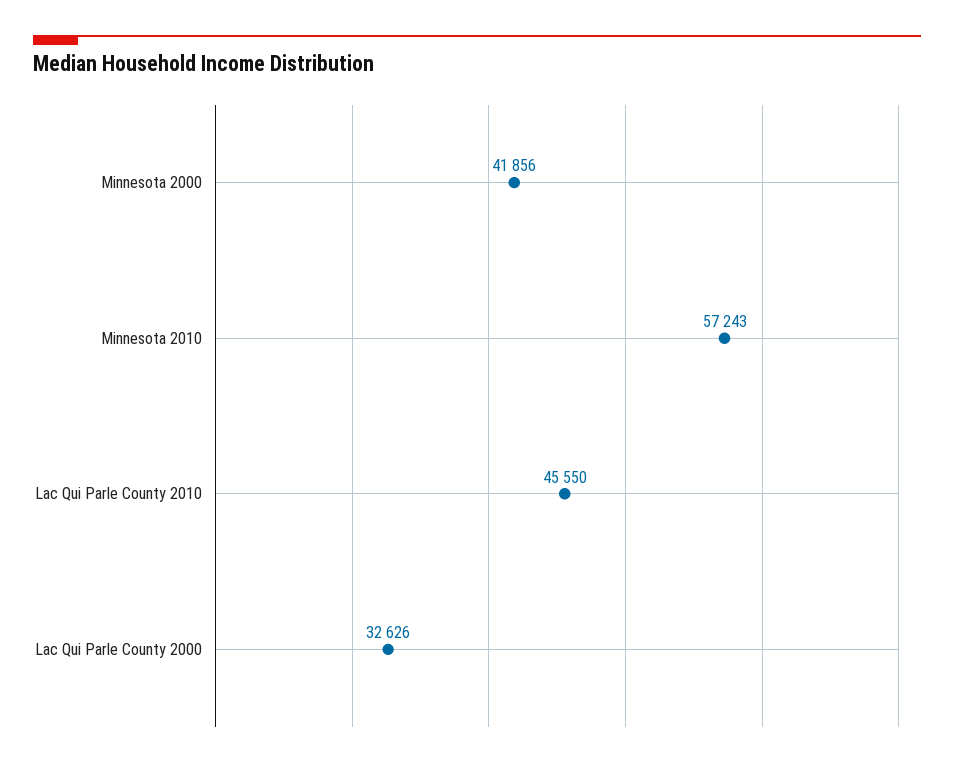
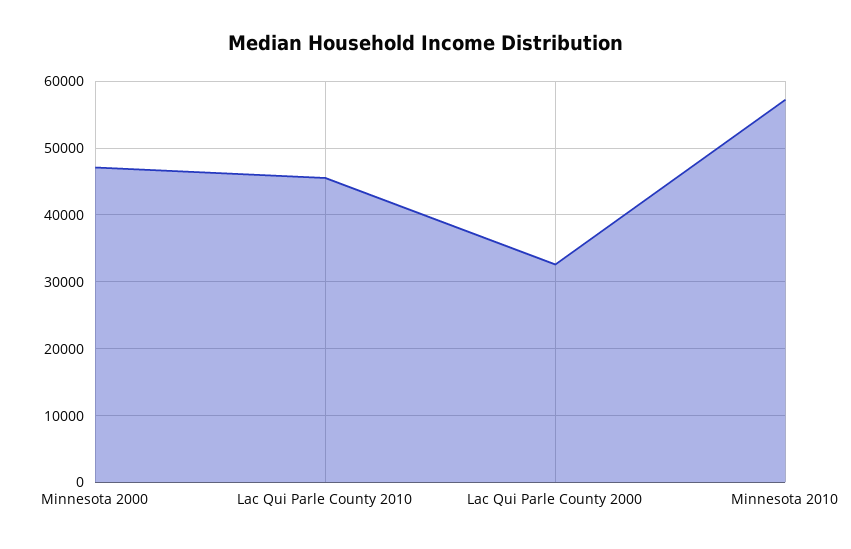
  {
-   "Minnesota 2000": 41856,
+   "Minnesota 2000": 47000,
    "Minnesota 2010": 57243,
    "Lac Qui Parle County 2010": 45550,
    "Lac Qui Parle County 2000": 32626
  }

